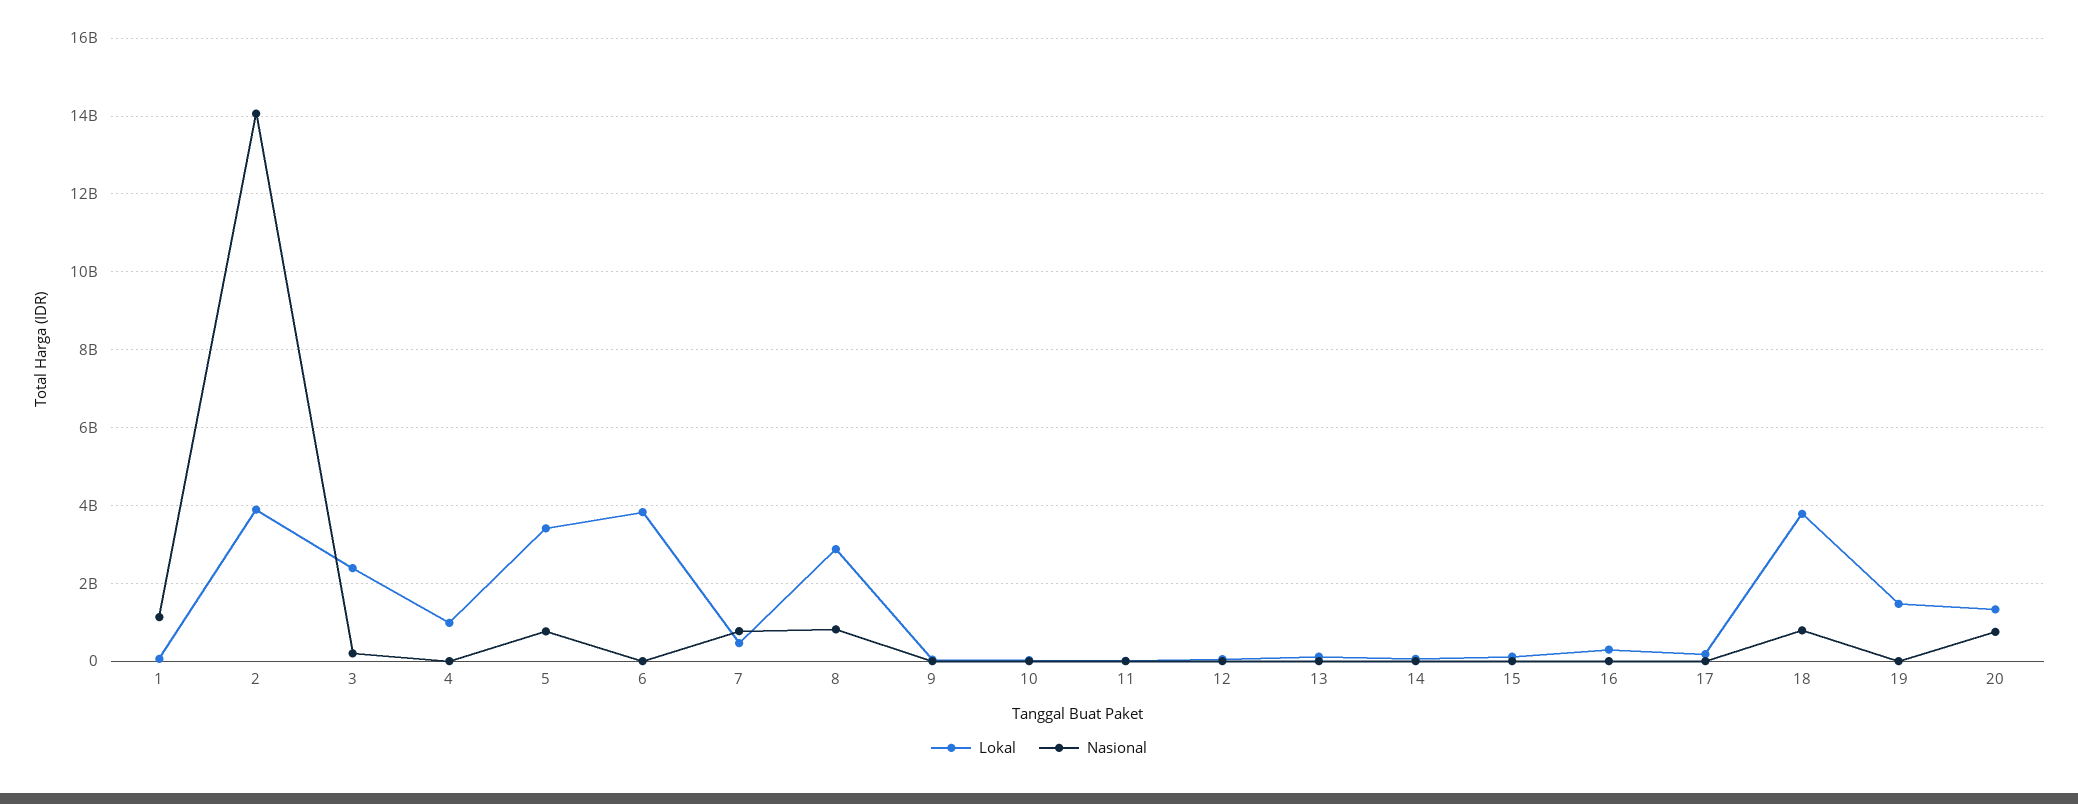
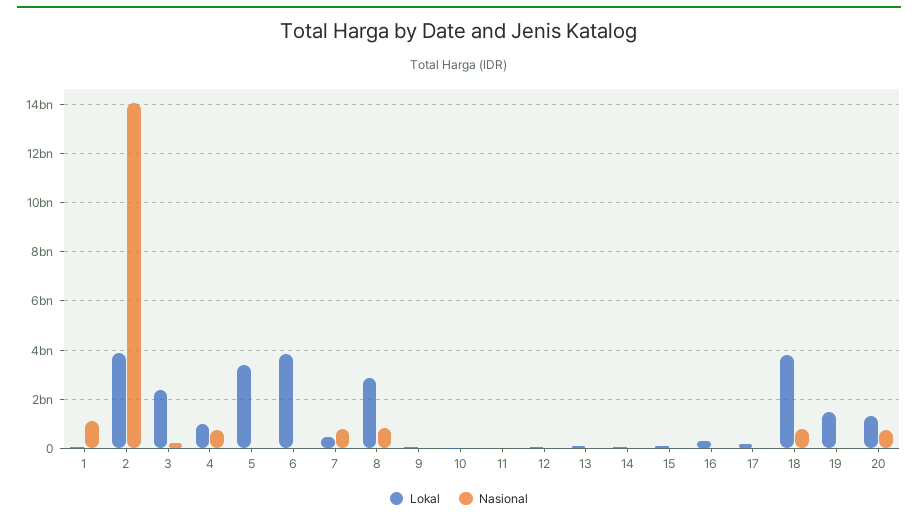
  {
    "Lokal": {
      "1": 0,
      "2": 3800000000,
      "3": 2400000000,
      "4": 1000000000,
      "5": 3400000000,
      "6": 3800000000,
      "7": 400000000,
      "8": 2800000000,
      "9": 0,
      "10": 0,
      "11": 0,
      "12": 0,
      "13": 200000000,
      "14": 0,
      "15": 200000000,
      "16": 200000000,
      "17": 200000000,
      "18": 3800000000,
      "19": 1400000000,
      "20": 1400000000
    },
    "Nasional": {
      "1": 1200000000,
      "2": 14000000000,
      "3": 200000000,
-     "4": 0,
+     "4": 750000000,
-     "5": 800000000,
+     "5": 0,
      "6": 0,
      "7": 800000000,
      "8": 800000000,
      "9": 0,
      "10": 0,
      "11": 0,
      "12": 0,
      "13": 0,
      "14": 0,
      "15": 0,
      "16": 0,
      "17": 0,
      "18": 800000000,
      "19": 0,
      "20": 800000000
    }
  }

